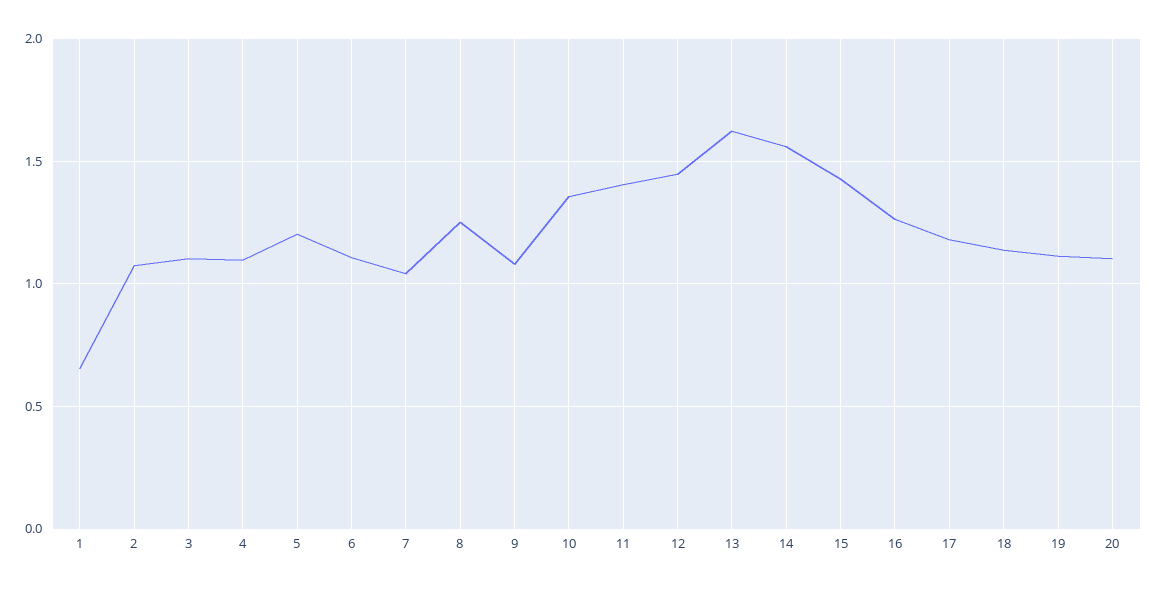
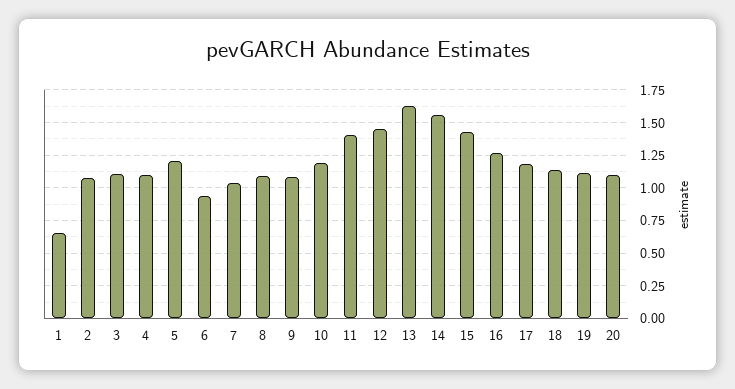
  {
    "1": 0.65,
    "2": 1.1,
    "3": 1.1,
    "4": 1.1,
    "5": 1.2,
-   "6": 1.1,
+   "6": 0.95,
    "7": 1.05,
-   "8": 1.25,
+   "8": 1.1,
    "9": 1.1,
-   "10": 1.35,
+   "10": 1.2,
    "11": 1.4,
    "12": 1.45,
    "13": 1.6,
    "14": 1.55,
    "15": 1.45,
    "16": 1.25,
    "17": 1.2,
    "18": 1.15,
    "19": 1.1,
    "20": 1.1
  }

